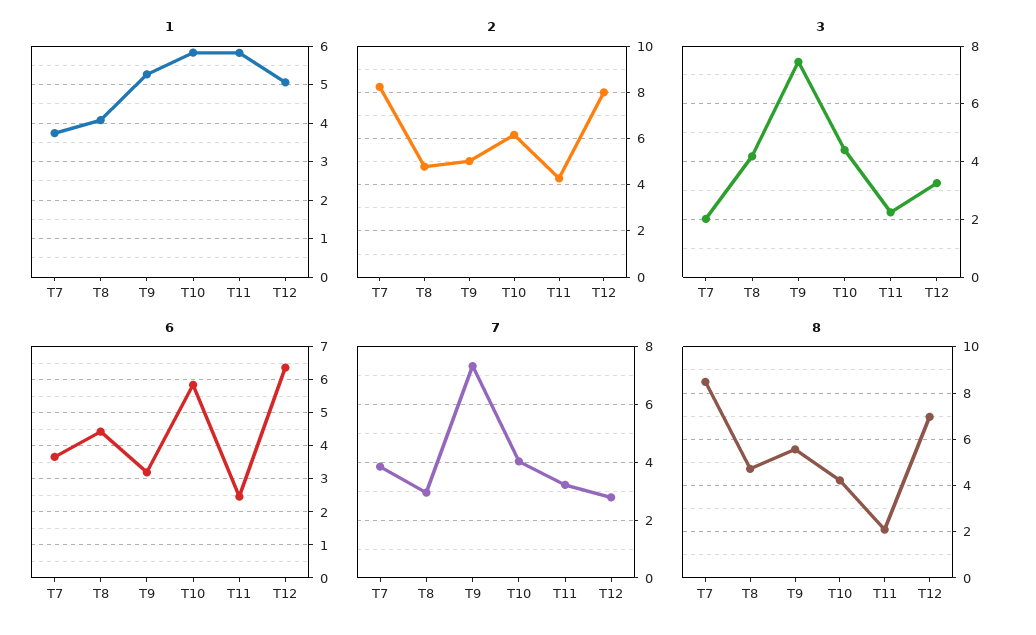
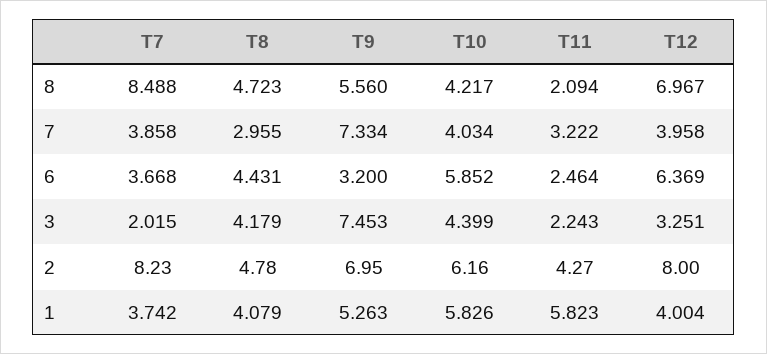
  {
    "1": {
      "T7": 3.742,
      "T8": 4.079,
      "T9": 5.263,
      "T10": 5.826,
      "T11": 5.823,
-     "T12": 5
+     "T12": 4.004
    },
    "2": {
      "T7": 8.23,
      "T8": 4.78,
-     "T9": 5,
+     "T9": 6.95,
      "T10": 6.16,
      "T11": 4.27,
      "T12": 8
    },
    "3": {
      "T7": 2.015,
      "T8": 4.179,
      "T9": 7.453,
      "T10": 4.399,
      "T11": 2.243,
      "T12": 3.251
    },
    "6": {
      "T7": 3.668,
      "T8": 4.431,
      "T9": 3.2,
      "T10": 5.852,
      "T11": 2.464,
      "T12": 6.369
    },
    "7": {
      "T7": 3.858,
      "T8": 2.955,
      "T9": 7.334,
      "T10": 4.034,
      "T11": 3.222,
-     "T12": 2.75
+     "T12": 3.958
    },
    "8": {
      "T7": 8.488,
      "T8": 4.723,
      "T9": 5.56,
      "T10": 4.217,
      "T11": 2.094,
      "T12": 6.967
    }
  }

